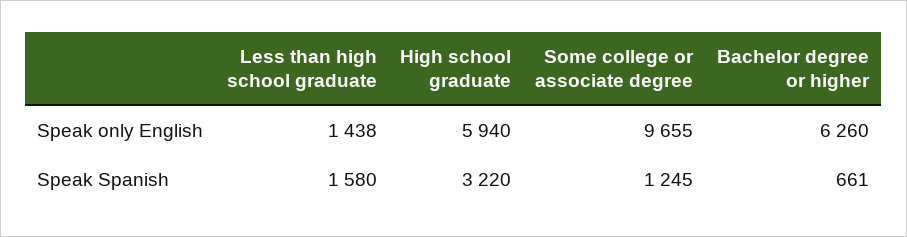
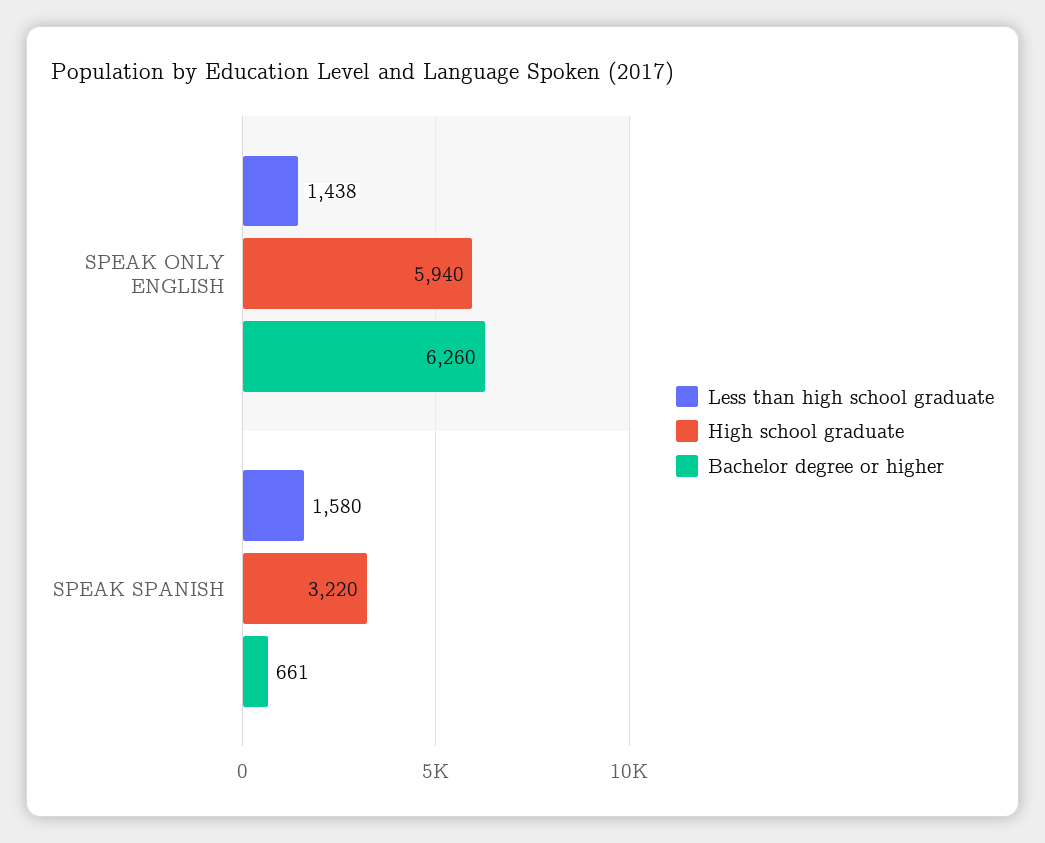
  {
    "Less than high school graduate": {
      "Speak only English": 1438,
      "Speak Spanish": 1580
    },
    "High school graduate": {
      "Speak only English": 5940,
      "Speak Spanish": 3220
    },
-   "Some college or associate degree": {
-     "Speak only English": 9655,
-     "Speak Spanish": 1245
-   },
    "Bachelor degree or higher": {
      "Speak only English": 6260,
      "Speak Spanish": 661
    }
  }

